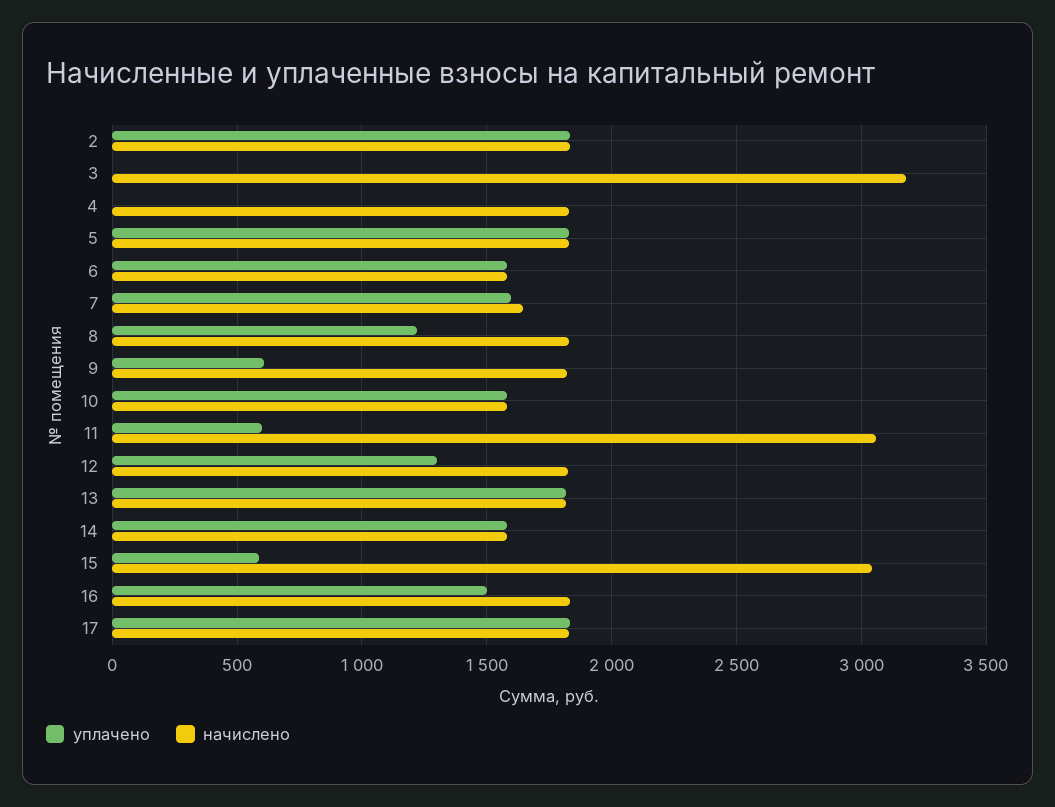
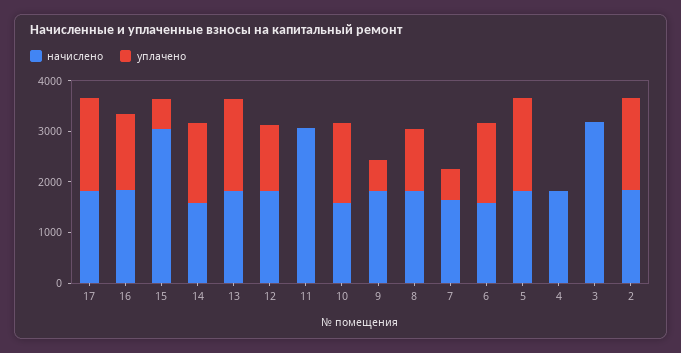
  {
    "уплачено": {
      "2": 1850,
      "3": 0,
      "4": 0,
      "5": 1850,
      "6": 1600,
-     "7": 1600,
+     "7": 600,
      "8": 1200,
      "9": 600,
      "10": 1600,
-     "11": 600,
+     "11": 0,
      "12": 1300,
      "13": 1800,
      "14": 1600,
      "15": 600,
      "16": 1500,
      "17": 1850
    },
    "начислено": {
      "2": 1850,
      "3": 3200,
      "4": 1850,
      "5": 1850,
      "6": 1600,
      "7": 1650,
      "8": 1850,
      "9": 1800,
      "10": 1600,
      "11": 3050,
      "12": 1850,
      "13": 1800,
      "14": 1600,
      "15": 3050,
      "16": 1850,
      "17": 1850
    }
  }

